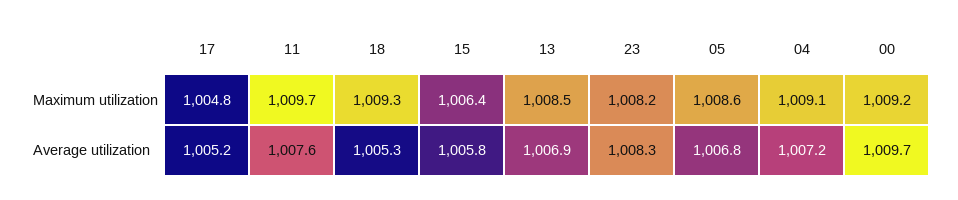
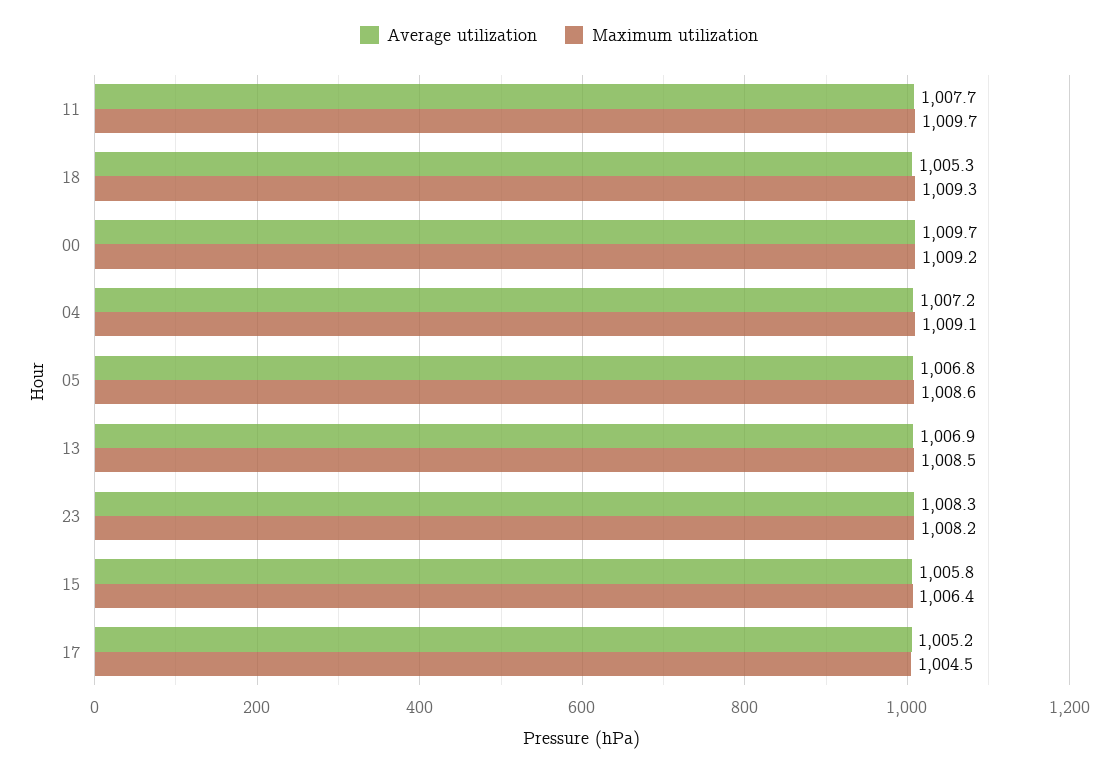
  {
    "Maximum utilization": {
-     "17": 1004.8,
+     "17": 1004.5,
      "11": 1009.7,
      "18": 1009.3,
      "15": 1006.4,
      "13": 1008.5,
      "23": 1008.2,
      "05": 1008.6,
      "04": 1009.1,
      "00": 1009.2
    },
    "Average utilization": {
      "17": 1005.2,
-     "11": 1007.6,
+     "11": 1007.7,
      "18": 1005.3,
      "15": 1005.8,
      "13": 1006.9,
      "23": 1008.3,
      "05": 1006.8,
      "04": 1007.2,
      "00": 1009.7
    }
  }

